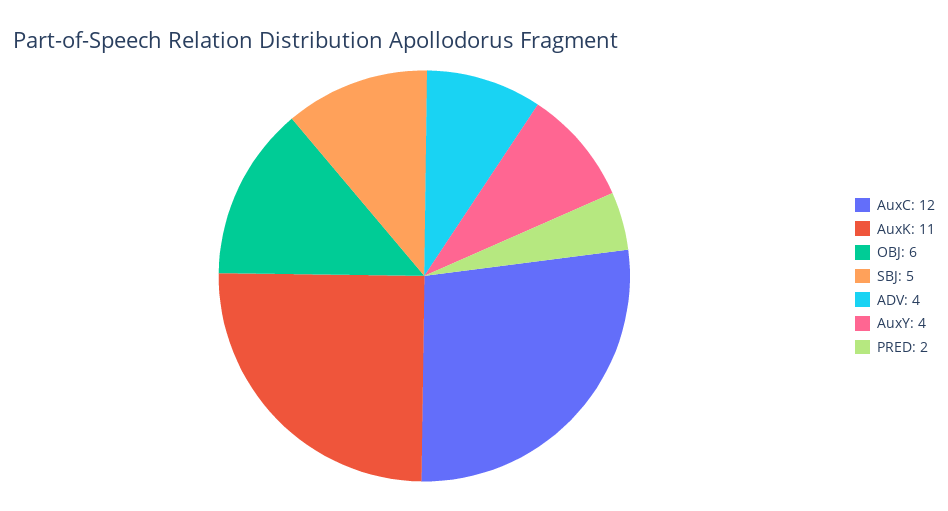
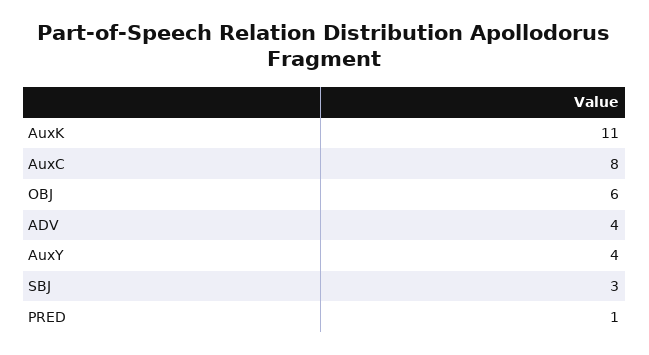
  {
-   "AuxC": 12,
+   "AuxC": 8,
    "AuxK": 11,
    "OBJ": 6,
-   "SBJ": 5,
+   "SBJ": 3,
    "ADV": 4,
    "AuxY": 4,
-   "PRED": 2
+   "PRED": 1
  }

